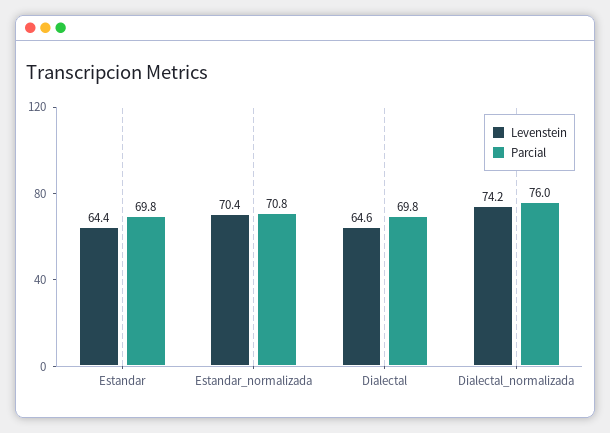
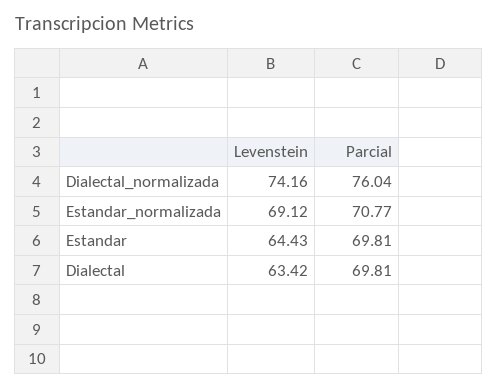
  {
    "Levenstein": {
      "Estandar": 64.43,
-     "Estandar_normalizada": 70.4,
+     "Estandar_normalizada": 69.12,
-     "Dialectal": 64.6,
+     "Dialectal": 63.42,
      "Dialectal_normalizada": 74.16
    },
    "Parcial": {
      "Estandar": 69.81,
      "Estandar_normalizada": 70.77,
      "Dialectal": 69.81,
      "Dialectal_normalizada": 76.04
    }
  }

